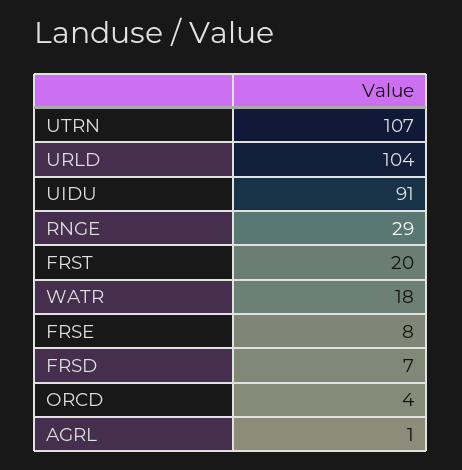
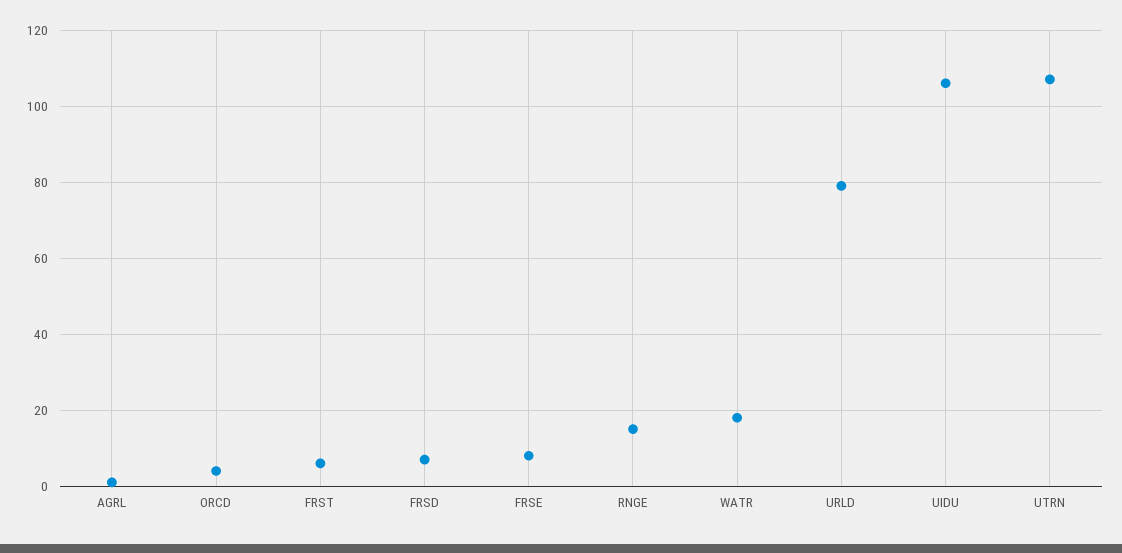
  {
    "UTRN": 107,
-   "URLD": 104,
+   "URLD": 80,
-   "UIDU": 91,
+   "UIDU": 105,
-   "RNGE": 29,
+   "RNGE": 15,
-   "FRST": 20,
+   "FRST": 5,
    "WATR": 18,
    "FRSE": 8,
    "FRSD": 7,
    "ORCD": 4,
    "AGRL": 1
  }

